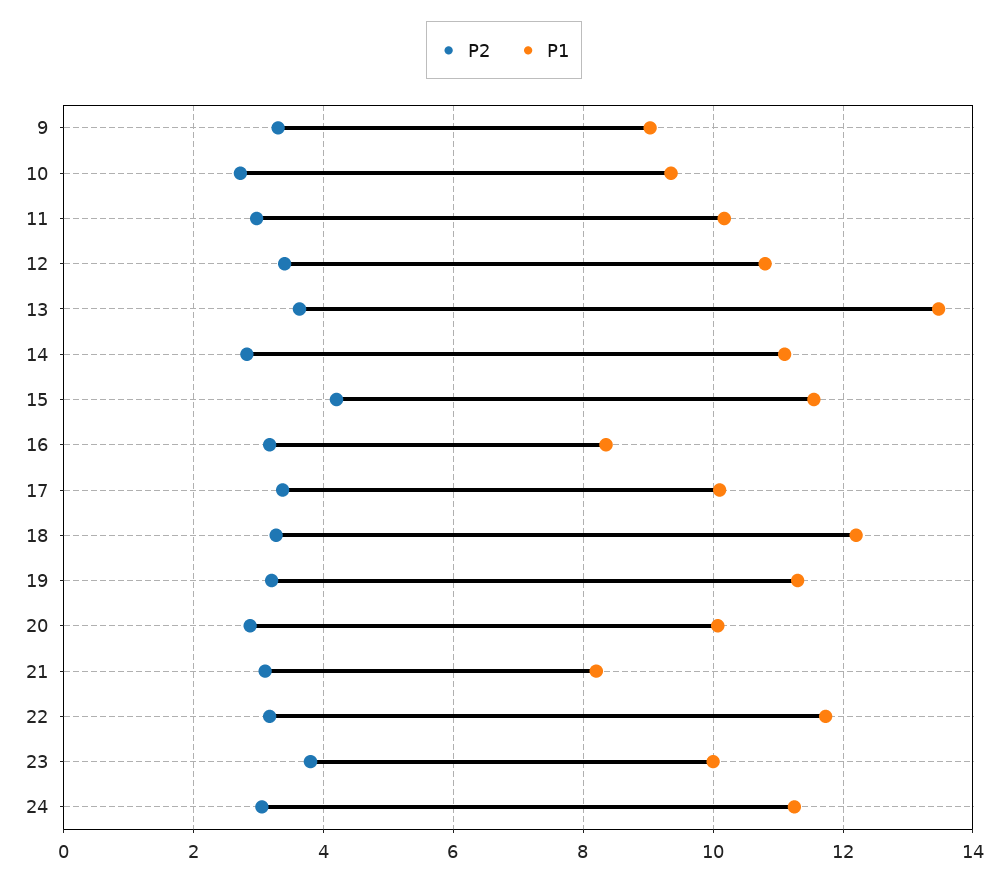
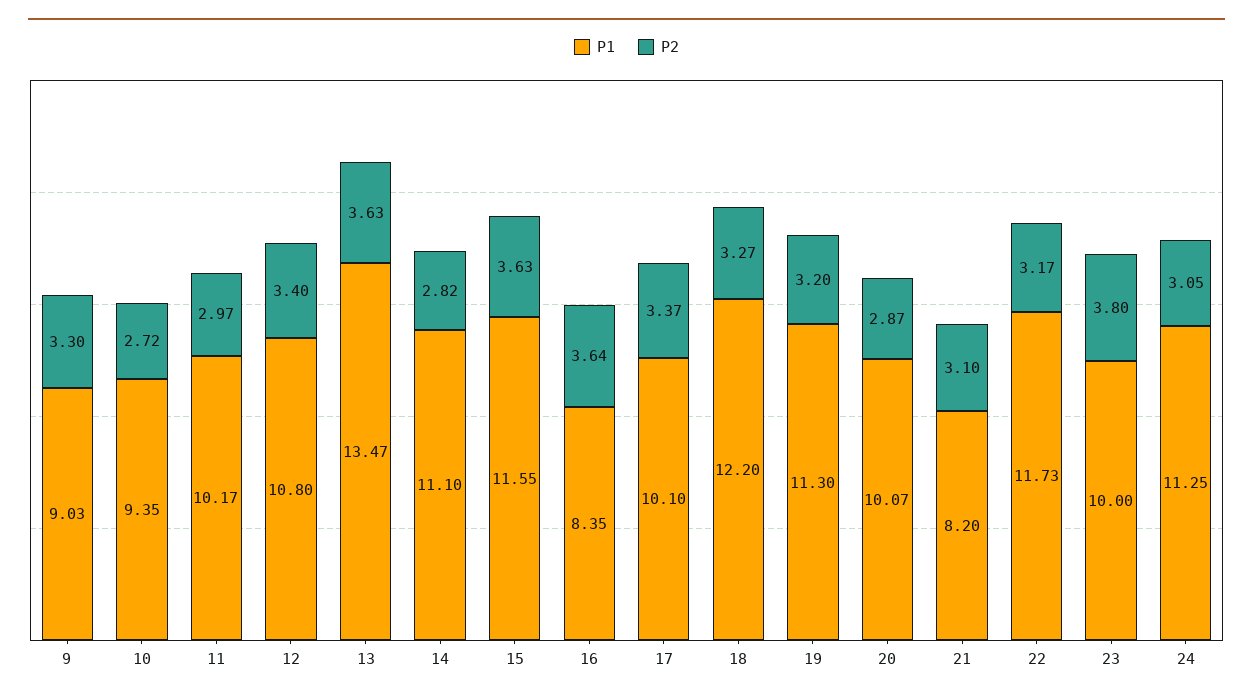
  {
    "P2": {
      "9": 3.3,
      "10": 2.72,
      "11": 2.97,
      "12": 3.4,
      "13": 3.63,
      "14": 2.82,
-     "15": 4.2,
+     "15": 3.63,
-     "16": 3.2,
+     "16": 3.64,
      "17": 3.37,
      "18": 3.27,
      "19": 3.2,
      "20": 2.87,
      "21": 3.1,
      "22": 3.17,
      "23": 3.8,
      "24": 3.05
    },
    "P1": {
      "9": 9.03,
      "10": 9.35,
      "11": 10.17,
      "12": 10.8,
      "13": 13.47,
      "14": 11.1,
      "15": 11.55,
      "16": 8.35,
      "17": 10.1,
      "18": 12.2,
      "19": 11.3,
      "20": 10.07,
      "21": 8.2,
      "22": 11.73,
      "23": 10,
      "24": 11.25
    }
  }

